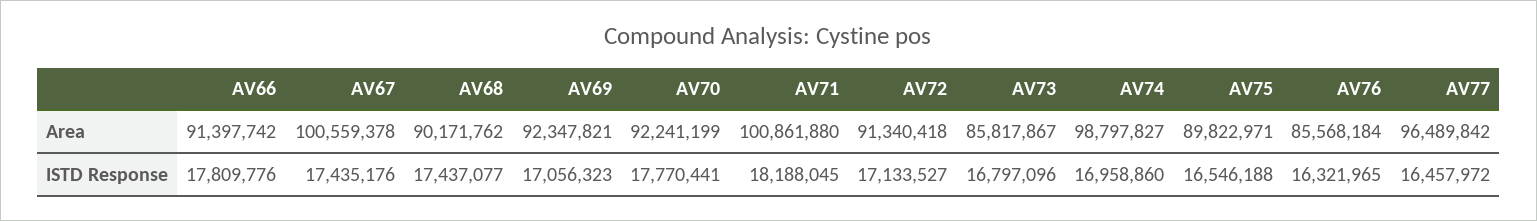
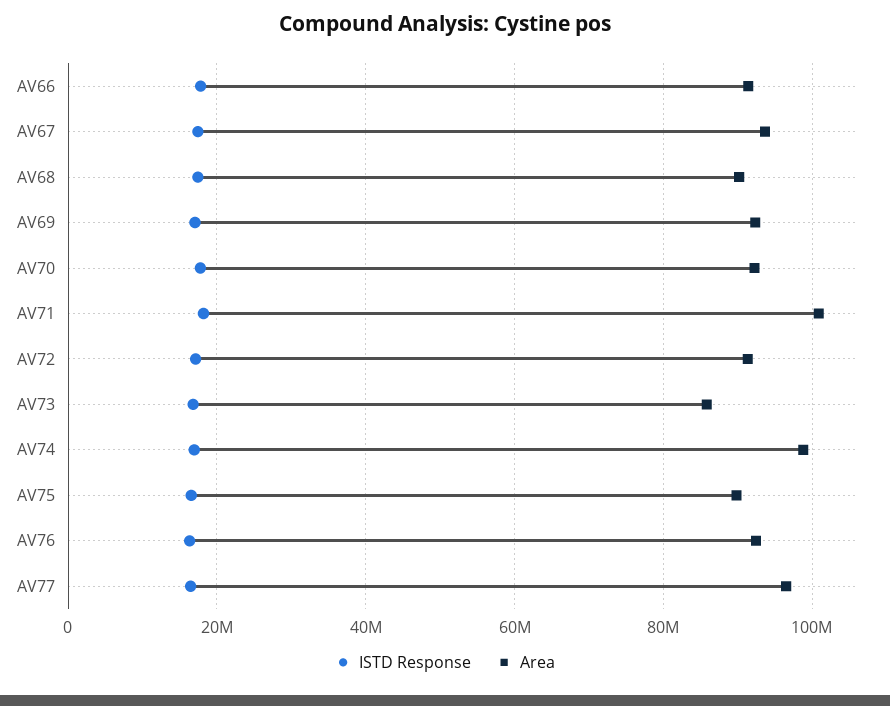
  {
    "Area": {
      "AV66": 91397742,
-     "AV67": 100559378,
+     "AV67": 94000000,
      "AV68": 90171762,
      "AV69": 92347821,
      "AV70": 92241199,
      "AV71": 100861880,
      "AV72": 91340418,
      "AV73": 85817867,
      "AV74": 98797827,
      "AV75": 89822971,
-     "AV76": 85568184,
+     "AV76": 92000000,
      "AV77": 96489842
    },
    "ISTD Response": {
      "AV66": 17809776,
      "AV67": 17435176,
      "AV68": 17437077,
      "AV69": 17056323,
      "AV70": 17770441,
      "AV71": 18188045,
      "AV72": 17133527,
      "AV73": 16797096,
      "AV74": 16958860,
      "AV75": 16546188,
      "AV76": 16321965,
      "AV77": 16457972
    }
  }

